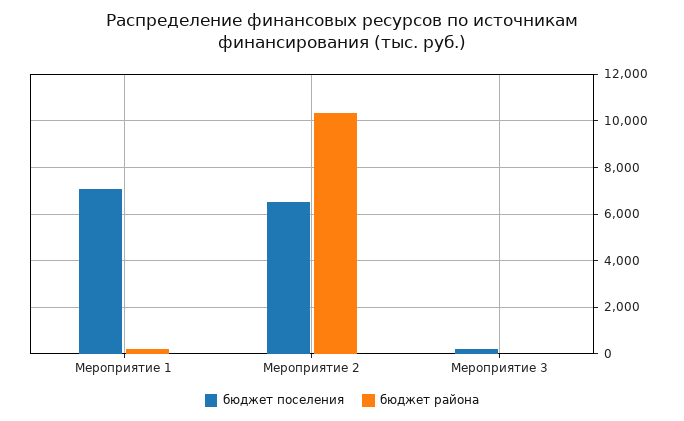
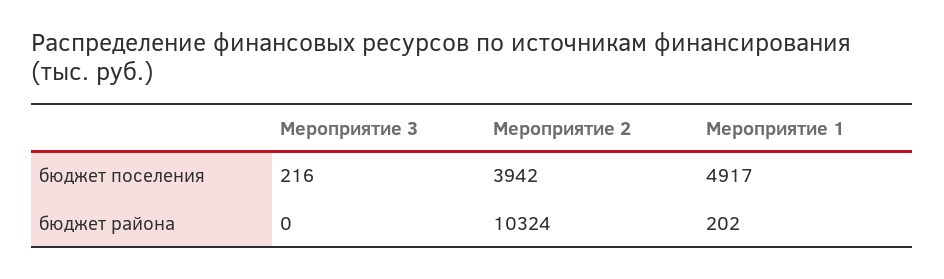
  {
    "бюджет поселения": {
-     "Мероприятие 1": 7000,
+     "Мероприятие 1": 4917,
-     "Мероприятие 2": 6500,
+     "Мероприятие 2": 3942,
      "Мероприятие 3": 216
    },
    "бюджет района": {
      "Мероприятие 1": 202,
      "Мероприятие 2": 10324,
      "Мероприятие 3": 0
    }
  }

